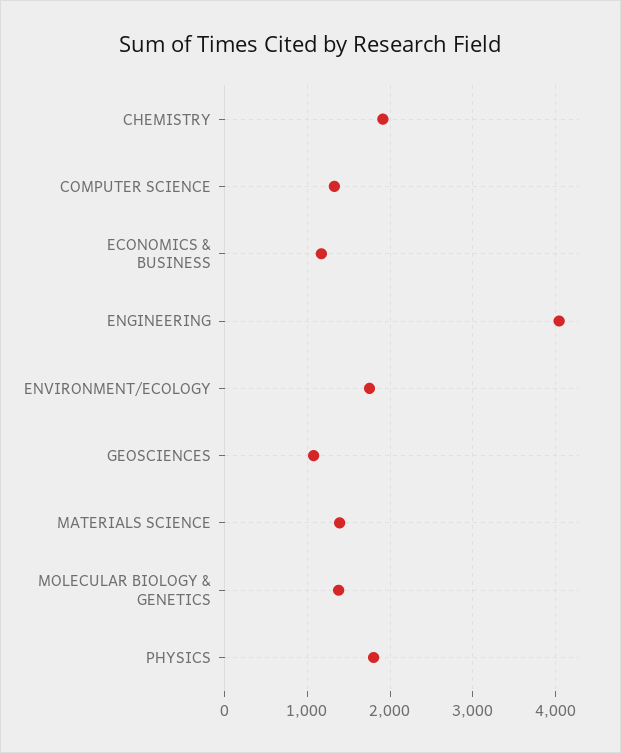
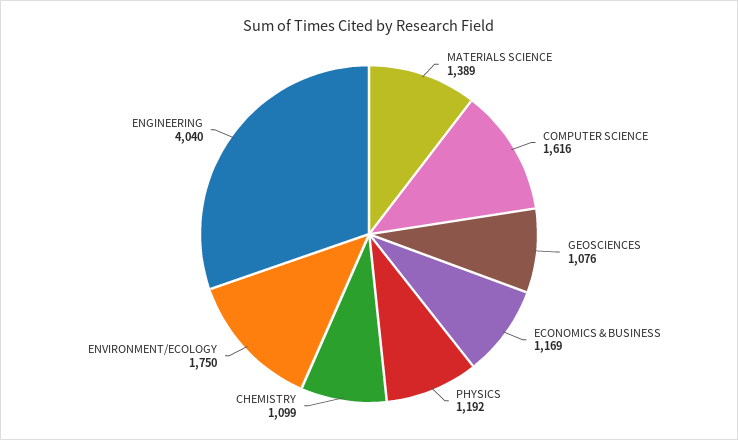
  {
-   "CHEMISTRY": 1900,
+   "CHEMISTRY": 1099,
-   "COMPUTER SCIENCE": 1300,
+   "COMPUTER SCIENCE": 1616,
    "ECONOMICS & BUSINESS": 1169,
    "ENGINEERING": 4040,
    "ENVIRONMENT/ECOLOGY": 1750,
    "GEOSCIENCES": 1076,
    "MATERIALS SCIENCE": 1389,
-   "MOLECULAR BIOLOGY & GENETICS": 1400,
-   "PHYSICS": 1800
+   "PHYSICS": 1192
  }

